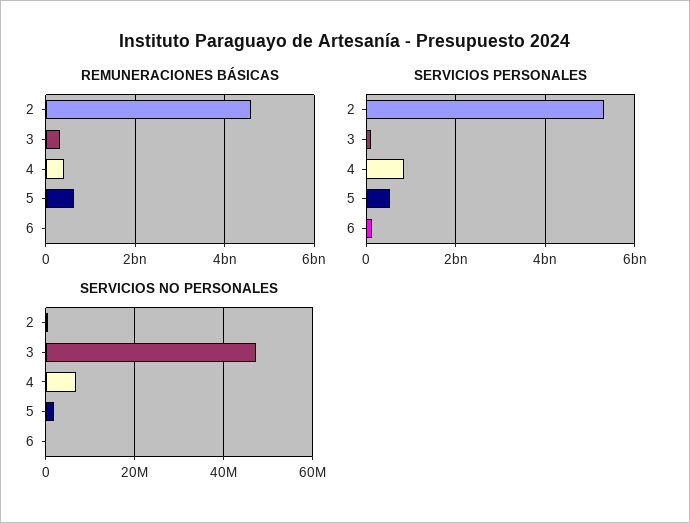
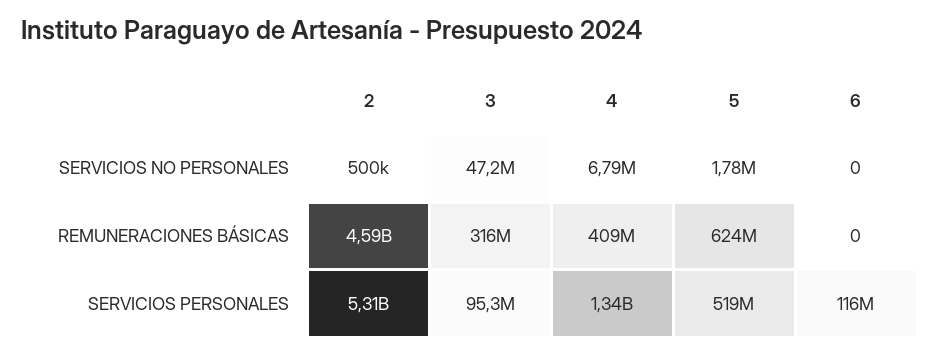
  {
    "REMUNERACIONES BÁSICAS": {
      "2": 4590000000,
      "3": 316000000,
      "4": 409000000,
      "5": 624000000,
      "6": 0
    },
    "SERVICIOS PERSONALES": {
      "2": 5310000000,
      "3": 95300000,
-     "4": 800000000,
+     "4": 1340000000,
      "5": 519000000,
      "6": 116000000
    },
    "SERVICIOS NO PERSONALES": {
      "2": 500000,
      "3": 47200000,
      "4": 6790000,
      "5": 1780000,
      "6": 0
    }
  }

